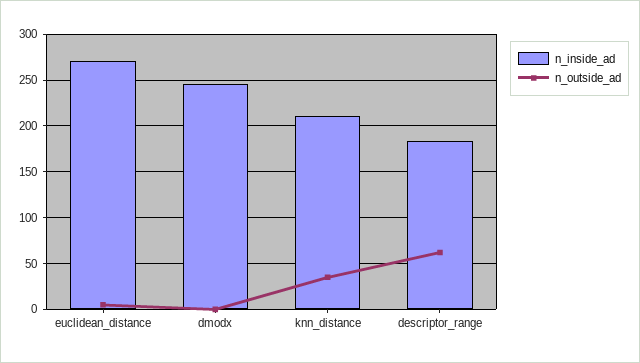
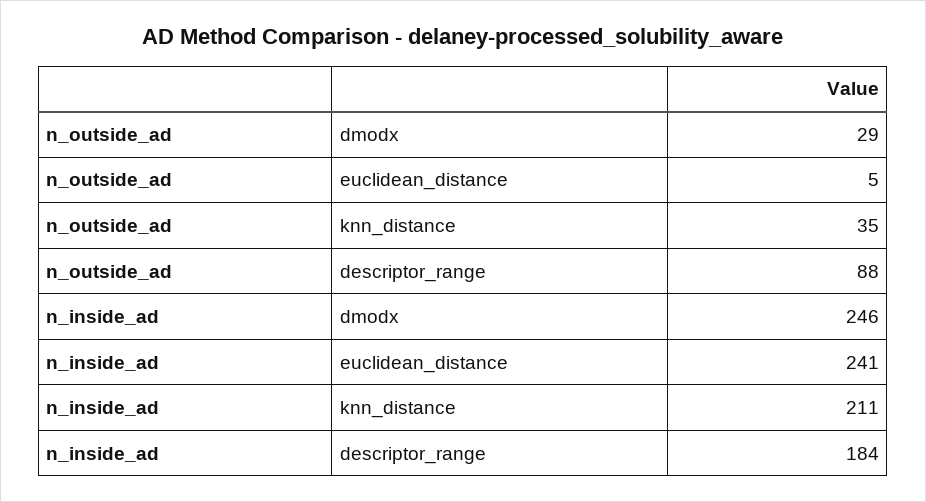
  {
    "n_inside_ad": {
-     "euclidean_distance": 270,
+     "euclidean_distance": 241,
      "dmodx": 246,
      "knn_distance": 211,
      "descriptor_range": 184
    },
    "n_outside_ad": {
      "euclidean_distance": 5,
-     "dmodx": 0,
+     "dmodx": 29,
      "knn_distance": 35,
-     "descriptor_range": 60
+     "descriptor_range": 88
    }
  }

